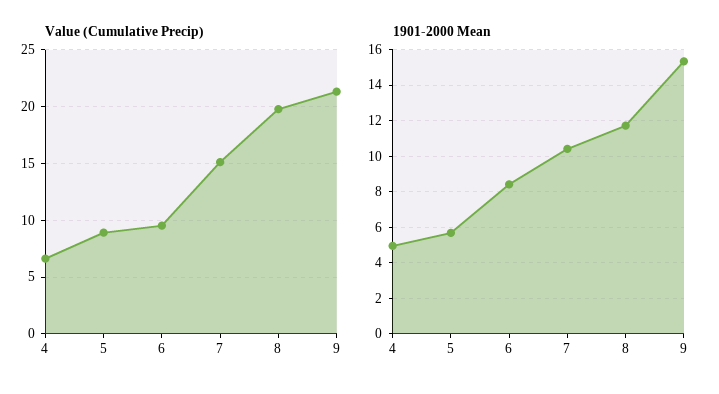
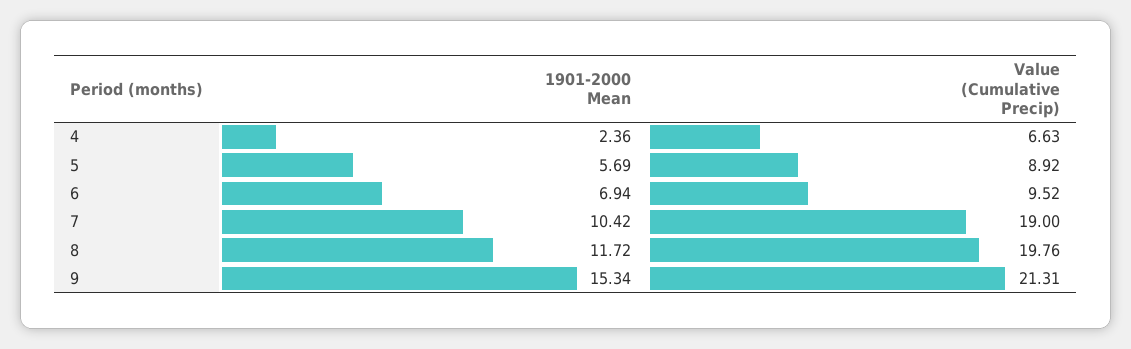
  {
    "Value (Cumulative Precip)": {
      "4": 6.63,
      "5": 8.92,
      "6": 9.52,
-     "7": 15,
+     "7": 19,
      "8": 19.76,
      "9": 21.31
    },
    "1901-2000 Mean": {
-     "4": 5,
+     "4": 2.36,
      "5": 5.69,
-     "6": 8.5,
+     "6": 6.94,
      "7": 10.42,
      "8": 11.72,
      "9": 15.34
    }
  }

